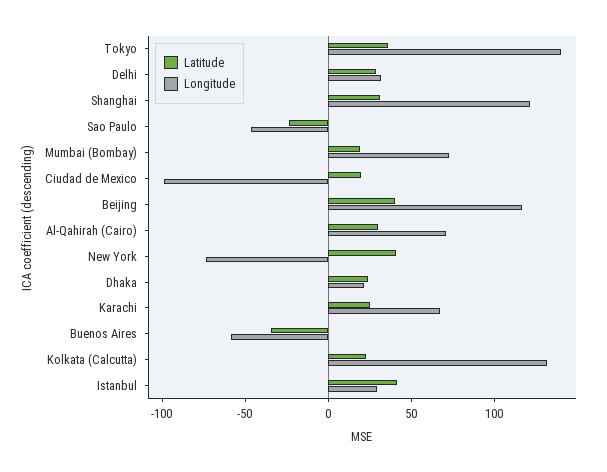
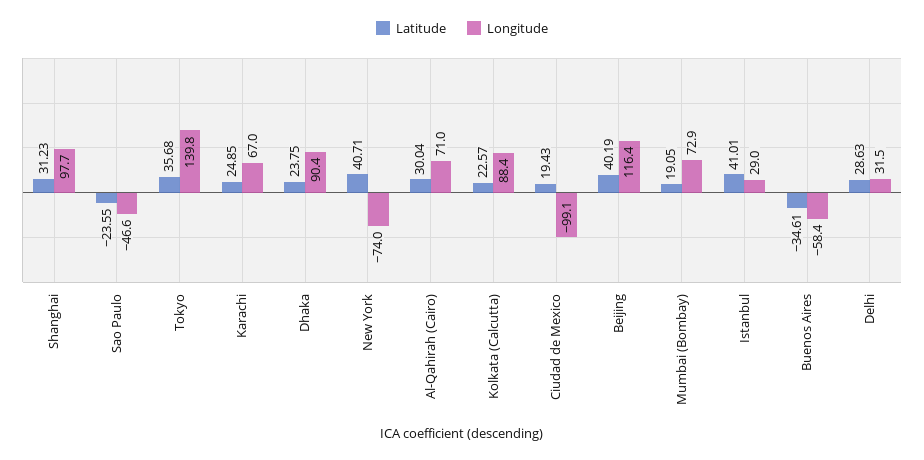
  {
    "Latitude": {
      "Tokyo": 35.68,
      "Delhi": 28.63,
      "Shanghai": 31.23,
      "Sao Paulo": -23.55,
      "Mumbai (Bombay)": 19.05,
      "Ciudad de Mexico": 19.43,
      "Beijing": 40.19,
      "Al-Qahirah (Cairo)": 30.04,
      "New York": 40.71,
      "Dhaka": 23.75,
      "Karachi": 24.85,
      "Buenos Aires": -34.61,
      "Kolkata (Calcutta)": 22.57,
      "Istanbul": 41.01
    },
    "Longitude": {
      "Tokyo": 139.8,
      "Delhi": 31.5,
-     "Shanghai": 120,
+     "Shanghai": 97.7,
      "Sao Paulo": -46.6,
      "Mumbai (Bombay)": 72.9,
      "Ciudad de Mexico": -99.1,
      "Beijing": 116.4,
      "Al-Qahirah (Cairo)": 71,
      "New York": -74,
-     "Dhaka": 20,
+     "Dhaka": 90.4,
      "Karachi": 67,
      "Buenos Aires": -58.4,
-     "Kolkata (Calcutta)": 130,
+     "Kolkata (Calcutta)": 88.4,
      "Istanbul": 29
    }
  }

